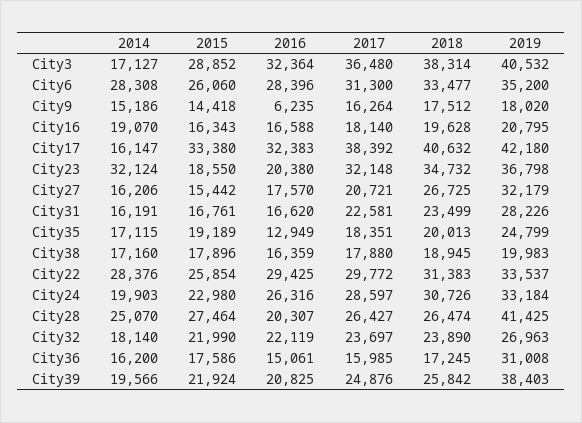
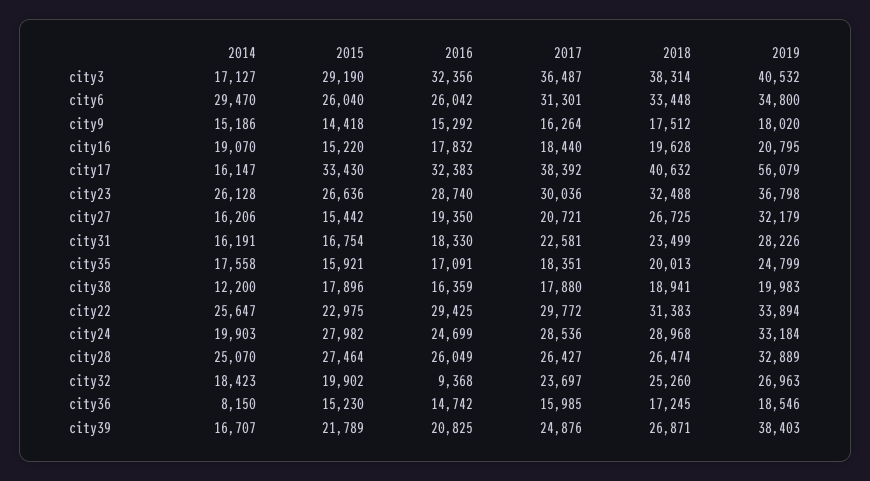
  {
    "2014": {
      "City3": 17127,
-     "City6": 28308,
+     "City6": 29470,
      "City9": 15186,
      "City16": 19070,
      "City17": 16147,
-     "City23": 32124,
+     "City23": 26128,
      "City27": 16206,
      "City31": 16191,
-     "City35": 17115,
+     "City35": 17558,
-     "City38": 17160,
+     "City38": 12200,
-     "City22": 28376,
+     "City22": 25647,
      "City24": 19903,
      "City28": 25070,
-     "City32": 18140,
+     "City32": 18423,
-     "City36": 16200,
+     "City36": 8150,
-     "City39": 19566
+     "City39": 16707
    },
    "2015": {
-     "City3": 28852,
+     "City3": 29190,
-     "City6": 26060,
+     "City6": 26040,
      "City9": 14418,
-     "City16": 16343,
+     "City16": 15220,
-     "City17": 33380,
+     "City17": 33430,
-     "City23": 18550,
+     "City23": 26636,
      "City27": 15442,
-     "City31": 16761,
+     "City31": 16754,
-     "City35": 19189,
+     "City35": 15921,
      "City38": 17896,
-     "City22": 25854,
+     "City22": 22975,
-     "City24": 22980,
+     "City24": 27982,
      "City28": 27464,
-     "City32": 21990,
+     "City32": 19902,
-     "City36": 17586,
+     "City36": 15230,
-     "City39": 21924
+     "City39": 21789
    },
    "2016": {
-     "City3": 32364,
+     "City3": 32356,
-     "City6": 28396,
+     "City6": 26042,
-     "City9": 6235,
+     "City9": 15292,
-     "City16": 16588,
+     "City16": 17832,
      "City17": 32383,
-     "City23": 20380,
+     "City23": 28740,
-     "City27": 17570,
+     "City27": 19350,
-     "City31": 16620,
+     "City31": 18330,
-     "City35": 12949,
+     "City35": 17091,
      "City38": 16359,
      "City22": 29425,
-     "City24": 26316,
+     "City24": 24699,
-     "City28": 20307,
+     "City28": 26049,
-     "City32": 22119,
+     "City32": 9368,
-     "City36": 15061,
+     "City36": 14742,
      "City39": 20825
    },
    "2017": {
-     "City3": 36480,
+     "City3": 36487,
-     "City6": 31300,
+     "City6": 31301,
      "City9": 16264,
-     "City16": 18140,
+     "City16": 18440,
      "City17": 38392,
-     "City23": 32148,
+     "City23": 30036,
      "City27": 20721,
      "City31": 22581,
      "City35": 18351,
      "City38": 17880,
      "City22": 29772,
-     "City24": 28597,
+     "City24": 28536,
      "City28": 26427,
      "City32": 23697,
      "City36": 15985,
      "City39": 24876
    },
    "2018": {
      "City3": 38314,
-     "City6": 33477,
+     "City6": 33448,
      "City9": 17512,
      "City16": 19628,
      "City17": 40632,
-     "City23": 34732,
+     "City23": 32488,
      "City27": 26725,
      "City31": 23499,
      "City35": 20013,
-     "City38": 18945,
+     "City38": 18941,
      "City22": 31383,
-     "City24": 30726,
+     "City24": 28968,
      "City28": 26474,
-     "City32": 23890,
+     "City32": 25260,
      "City36": 17245,
-     "City39": 25842
+     "City39": 26871
    },
    "2019": {
      "City3": 40532,
-     "City6": 35200,
+     "City6": 34800,
      "City9": 18020,
      "City16": 20795,
-     "City17": 42180,
+     "City17": 56079,
      "City23": 36798,
      "City27": 32179,
      "City31": 28226,
      "City35": 24799,
      "City38": 19983,
-     "City22": 33537,
+     "City22": 33894,
      "City24": 33184,
-     "City28": 41425,
+     "City28": 32889,
      "City32": 26963,
-     "City36": 31008,
+     "City36": 18546,
      "City39": 38403
    }
  }

